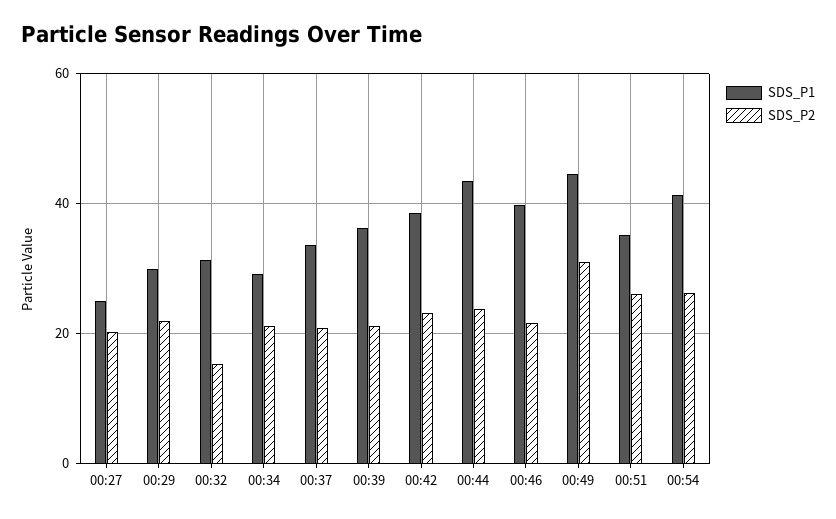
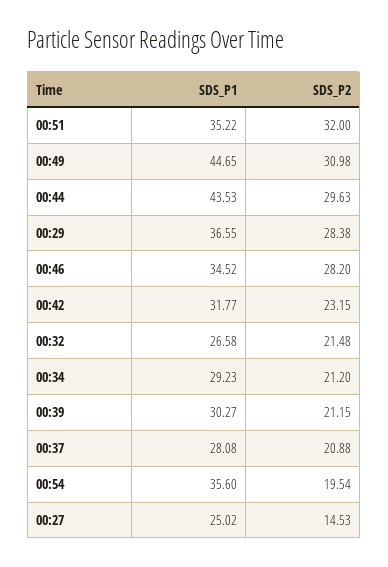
  {
    "SDS_P1": {
      "00:27": 25.02,
-     "00:29": 30,
+     "00:29": 36.55,
-     "00:32": 32,
+     "00:32": 26.58,
      "00:34": 29.23,
-     "00:37": 34,
+     "00:37": 28.08,
-     "00:39": 36,
+     "00:39": 30.27,
-     "00:42": 38,
+     "00:42": 31.77,
      "00:44": 43.53,
-     "00:46": 40,
+     "00:46": 34.52,
      "00:49": 44.65,
      "00:51": 35.22,
-     "00:54": 42
+     "00:54": 35.6
    },
    "SDS_P2": {
-     "00:27": 20,
+     "00:27": 14.53,
-     "00:29": 22,
+     "00:29": 28.38,
-     "00:32": 16,
+     "00:32": 21.48,
      "00:34": 21.2,
      "00:37": 20.88,
      "00:39": 21.15,
      "00:42": 23.15,
-     "00:44": 24,
+     "00:44": 29.63,
-     "00:46": 22,
+     "00:46": 28.2,
      "00:49": 30.98,
-     "00:51": 26,
+     "00:51": 32,
-     "00:54": 26
+     "00:54": 19.54
    }
  }

